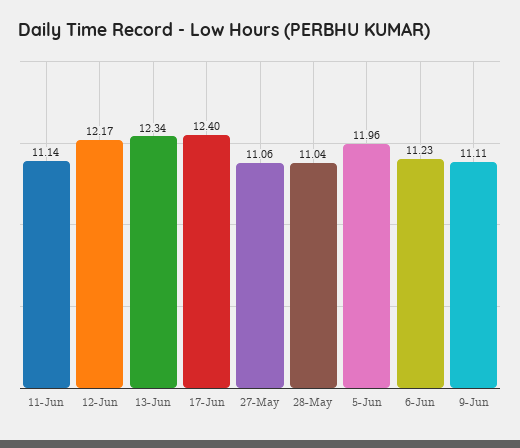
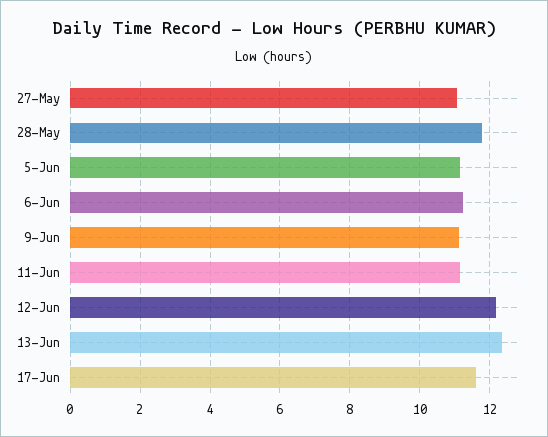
  {
    "11-Jun": 11.14,
    "12-Jun": 12.17,
    "13-Jun": 12.34,
-   "17-Jun": 12.4,
+   "17-Jun": 11.6,
    "27-May": 11.06,
-   "28-May": 11.04,
+   "28-May": 11.8,
-   "5-Jun": 11.96,
+   "5-Jun": 11.2,
    "6-Jun": 11.23,
    "9-Jun": 11.11
  }

